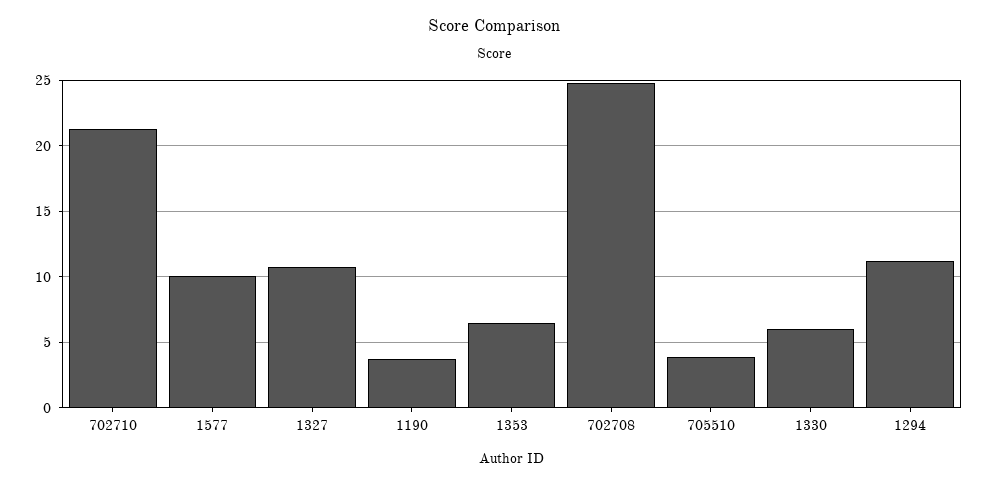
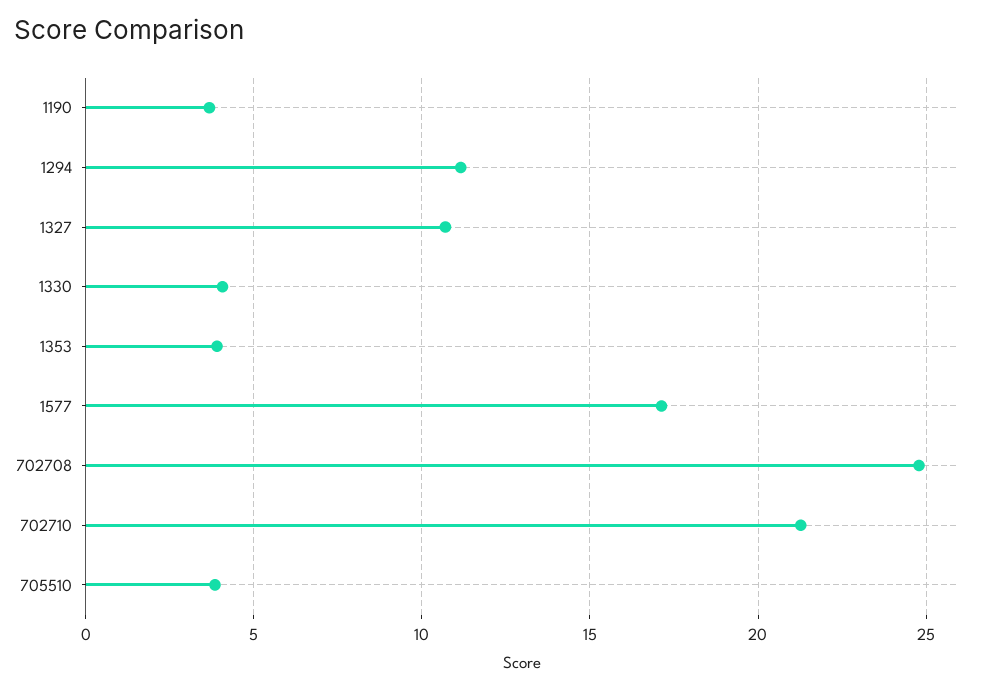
  {
    "702710": 21.5,
-   "1577": 10,
+   "1577": 17,
    "1327": 10.5,
    "1190": 3.5,
-   "1353": 6.5,
+   "1353": 4,
    "702708": 25,
    "705510": 4,
-   "1330": 6,
+   "1330": 4,
    "1294": 11
  }

